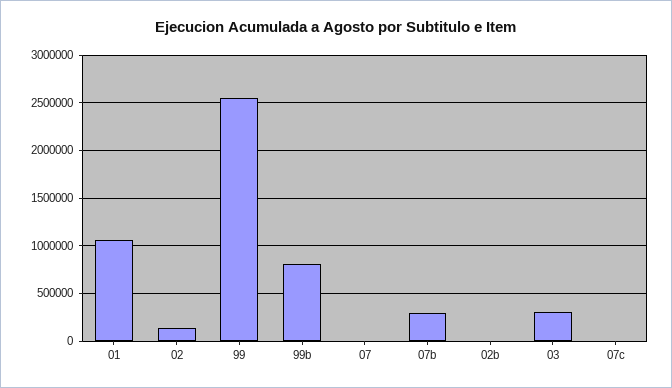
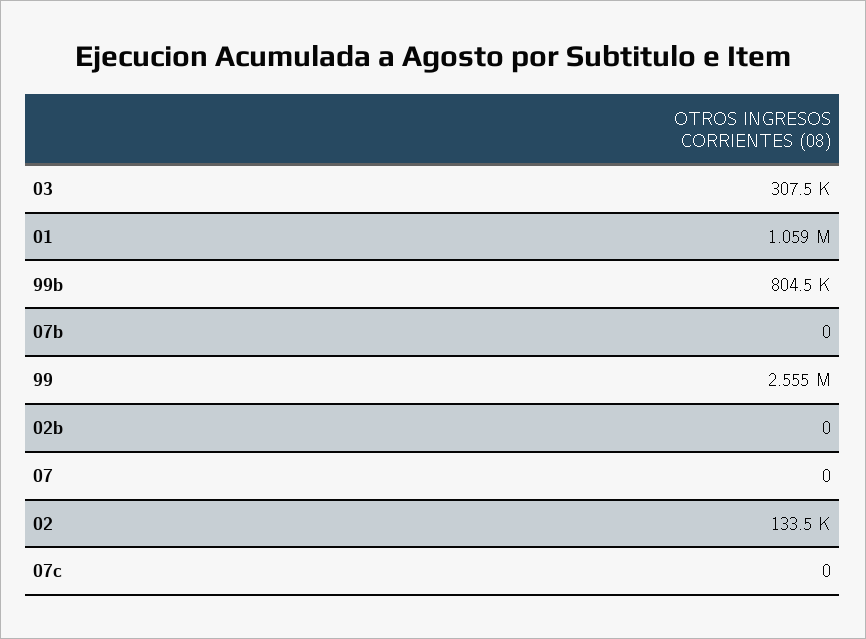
  {
    "01": 1059000,
    "02": 133500,
    "99": 2555000,
    "99b": 804500,
    "07": 0,
-   "07b": 300000,
+   "07b": 0,
    "02b": 0,
    "03": 307500,
    "07c": 0
  }

